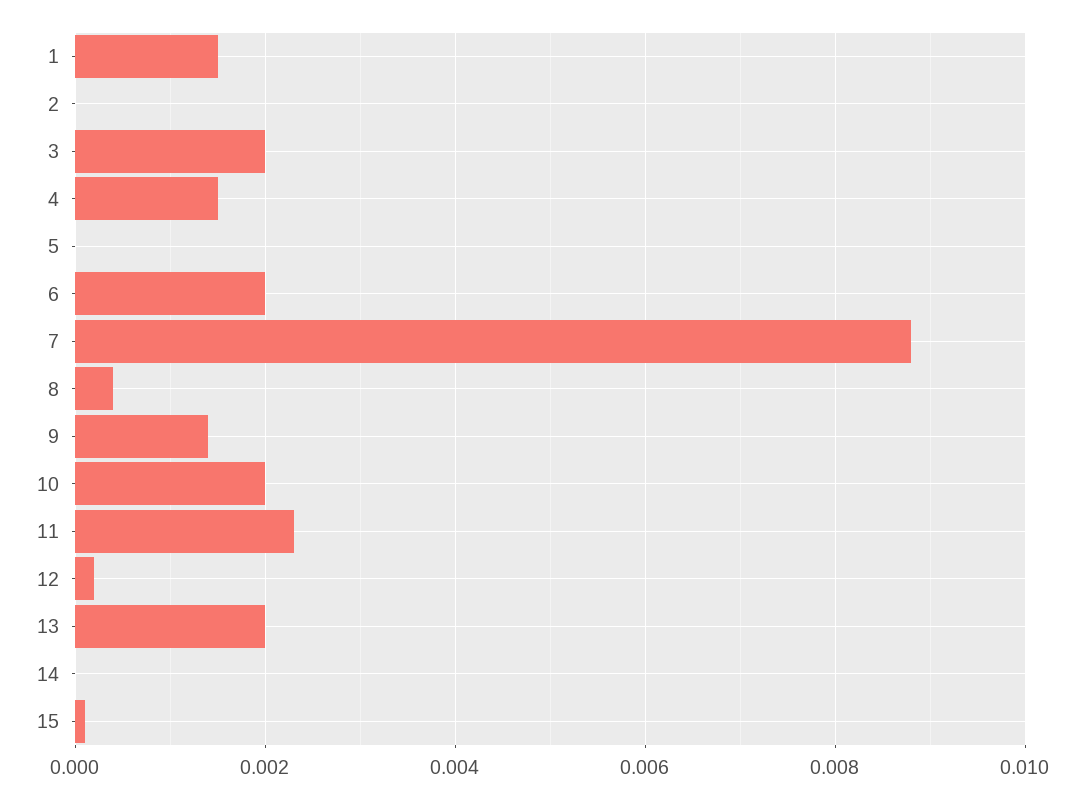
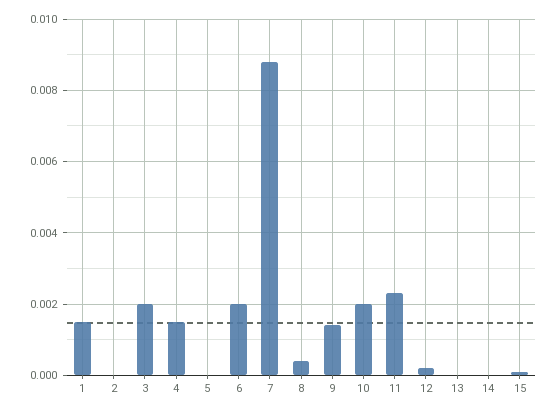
  {
    "1": 0.0015,
    "2": 0,
    "3": 0.002,
    "4": 0.0015,
    "5": 0,
    "6": 0.002,
    "7": 0.009,
    "8": 0.0005,
    "9": 0.0015,
    "10": 0.002,
    "11": 0.0025,
    "12": 0,
-   "13": 0.002,
+   "13": 0,
    "14": 0,
    "15": 0
  }

